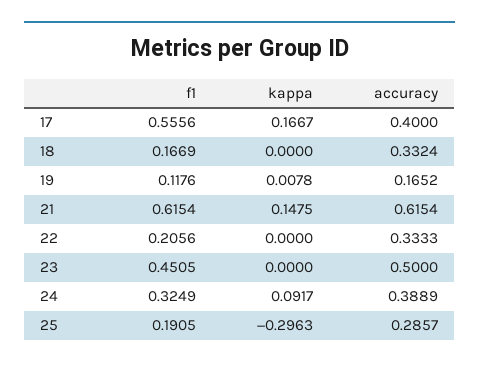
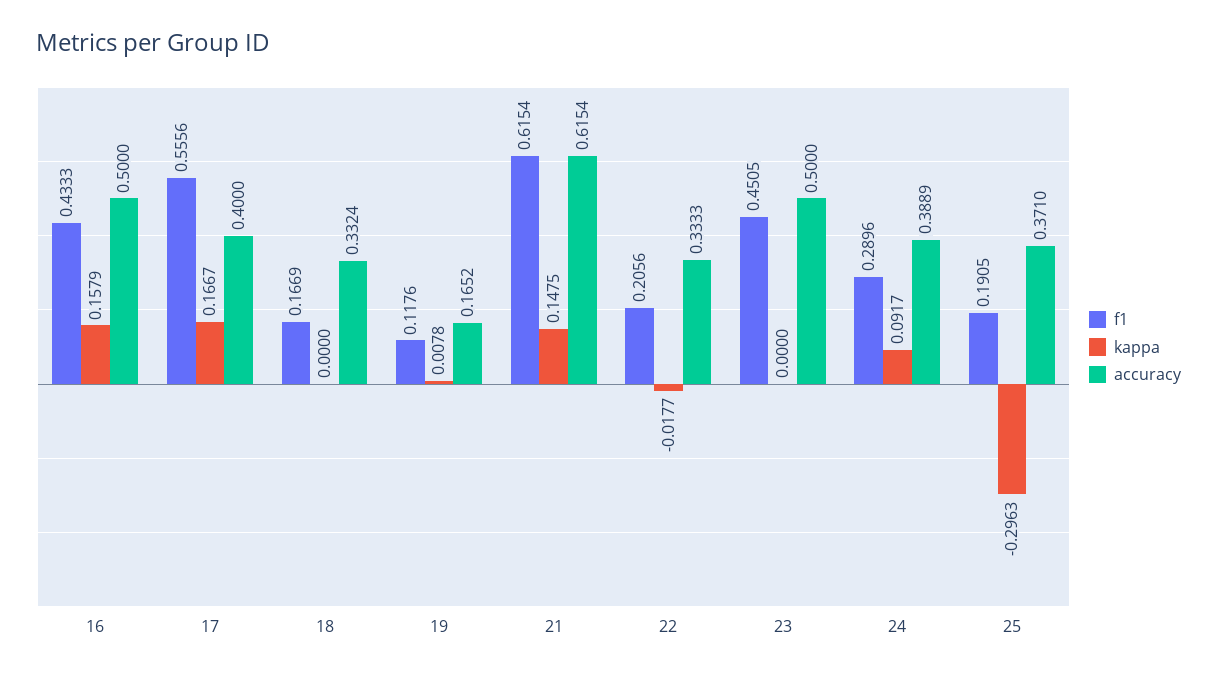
  {
    "f1": {
      "17": 0.5556,
      "18": 0.1669,
      "19": 0.1176,
      "21": 0.6154,
      "22": 0.2056,
      "23": 0.4505,
-     "24": 0.3249,
+     "24": 0.2896,
-     "25": 0.1905
+     "25": 0.1905,
+     "16": 0.4333
    },
    "kappa": {
      "17": 0.1667,
      "18": 0,
      "19": 0.0078,
      "21": 0.1475,
-     "22": 0,
+     "22": -0.0177,
      "23": 0,
      "24": 0.0917,
-     "25": -0.2963
+     "25": -0.2963,
+     "16": 0.1579
    },
    "accuracy": {
      "17": 0.4,
      "18": 0.3324,
      "19": 0.1652,
      "21": 0.6154,
      "22": 0.3333,
      "23": 0.5,
      "24": 0.3889,
-     "25": 0.2857
+     "25": 0.371,
+     "16": 0.5
    }
  }

